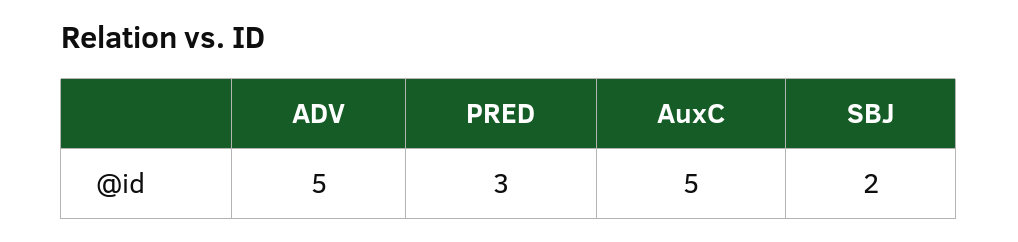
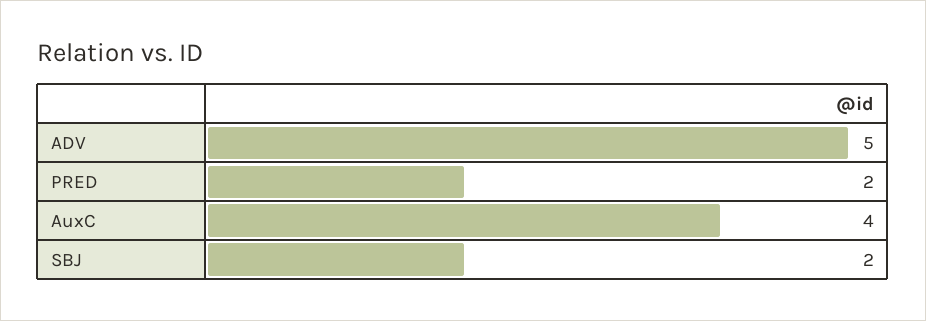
  {
    "ADV": 5,
-   "PRED": 3,
+   "PRED": 2,
-   "AuxC": 5,
+   "AuxC": 4,
    "SBJ": 2
  }

